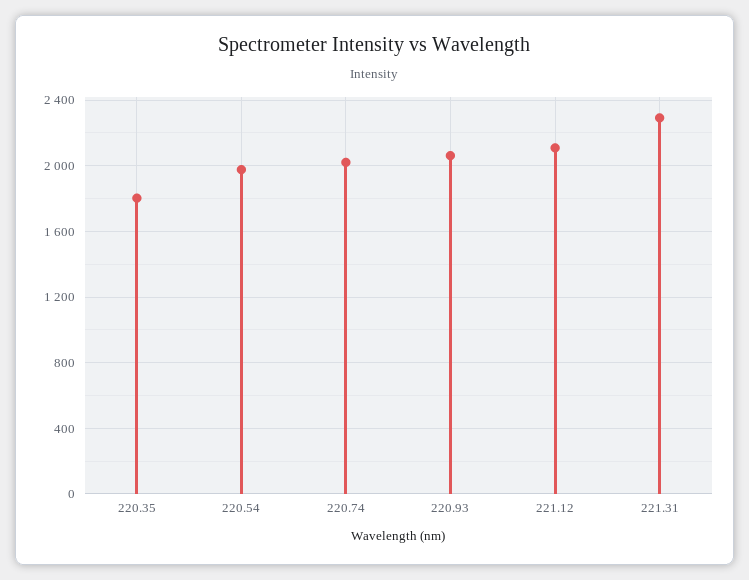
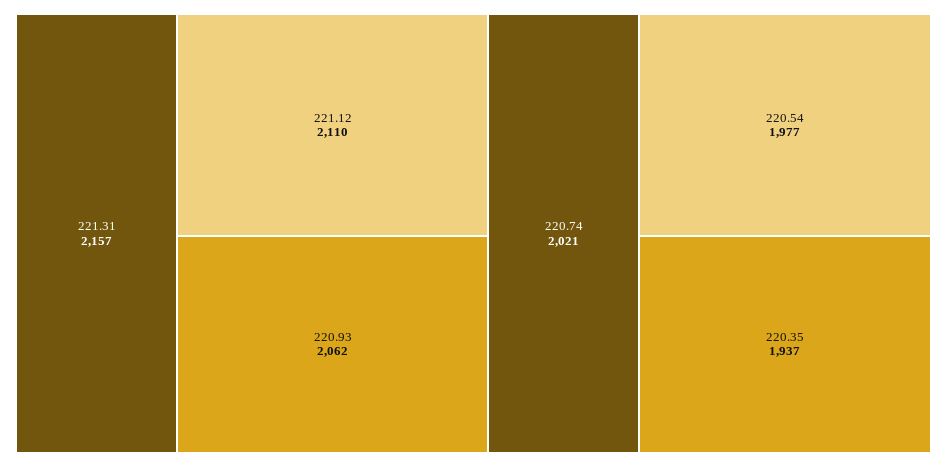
  {
-   "220.35": 1800,
+   "220.35": 1937,
    "220.54": 1977,
    "220.74": 2021,
    "220.93": 2062,
    "221.12": 2110,
-   "221.31": 2300
+   "221.31": 2157
  }

